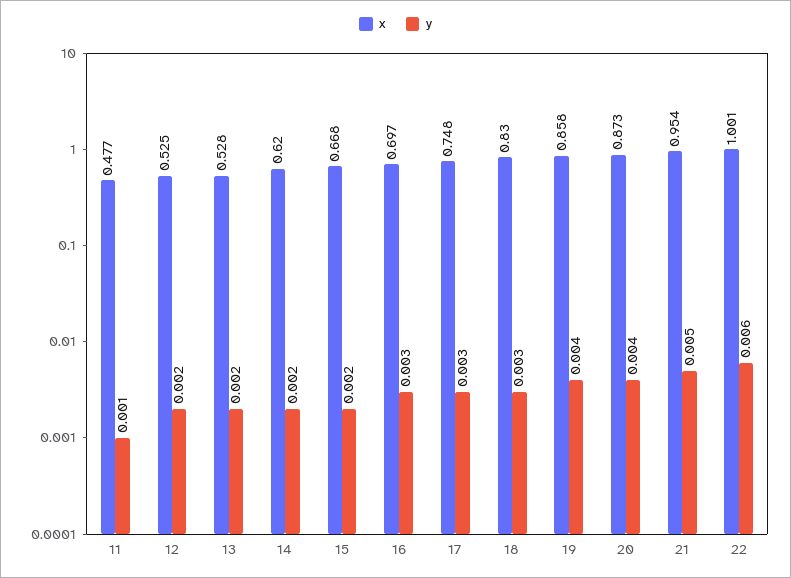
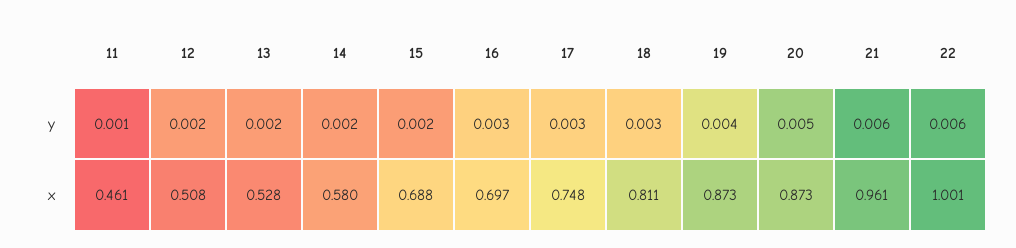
  {
    "x": {
-     "11": 0.477,
+     "11": 0.461,
-     "12": 0.525,
+     "12": 0.508,
      "13": 0.528,
-     "14": 0.62,
+     "14": 0.58,
-     "15": 0.668,
+     "15": 0.688,
      "16": 0.697,
      "17": 0.748,
-     "18": 0.83,
+     "18": 0.811,
-     "19": 0.858,
+     "19": 0.873,
      "20": 0.873,
-     "21": 0.954,
+     "21": 0.961,
      "22": 1.001
    },
    "y": {
      "11": 0.001,
      "12": 0.002,
      "13": 0.002,
      "14": 0.002,
      "15": 0.002,
      "16": 0.003,
      "17": 0.003,
      "18": 0.003,
      "19": 0.004,
-     "20": 0.004,
+     "20": 0.005,
-     "21": 0.005,
+     "21": 0.006,
      "22": 0.006
    }
  }

